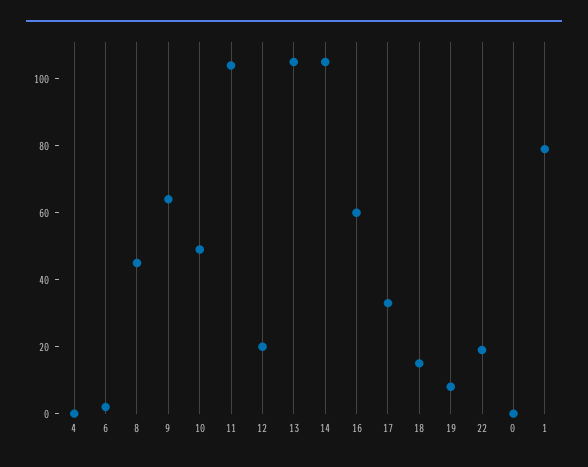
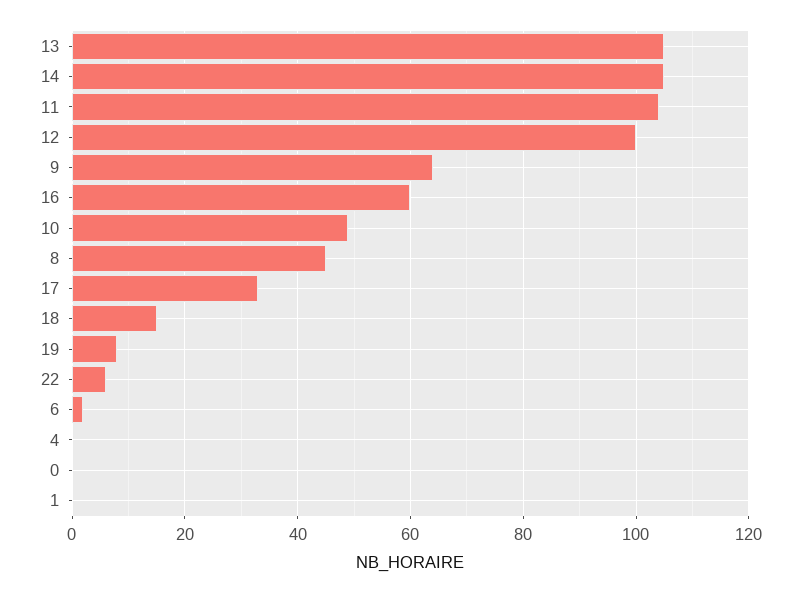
  {
    "4": 0,
    "6": 0,
    "8": 45,
    "9": 65,
    "10": 50,
    "11": 105,
-   "12": 20,
+   "12": 100,
    "13": 105,
    "14": 105,
    "16": 60,
    "17": 35,
    "18": 15,
    "19": 10,
-   "22": 20,
+   "22": 5,
    "0": 0,
-   "1": 80
+   "1": 0
  }

